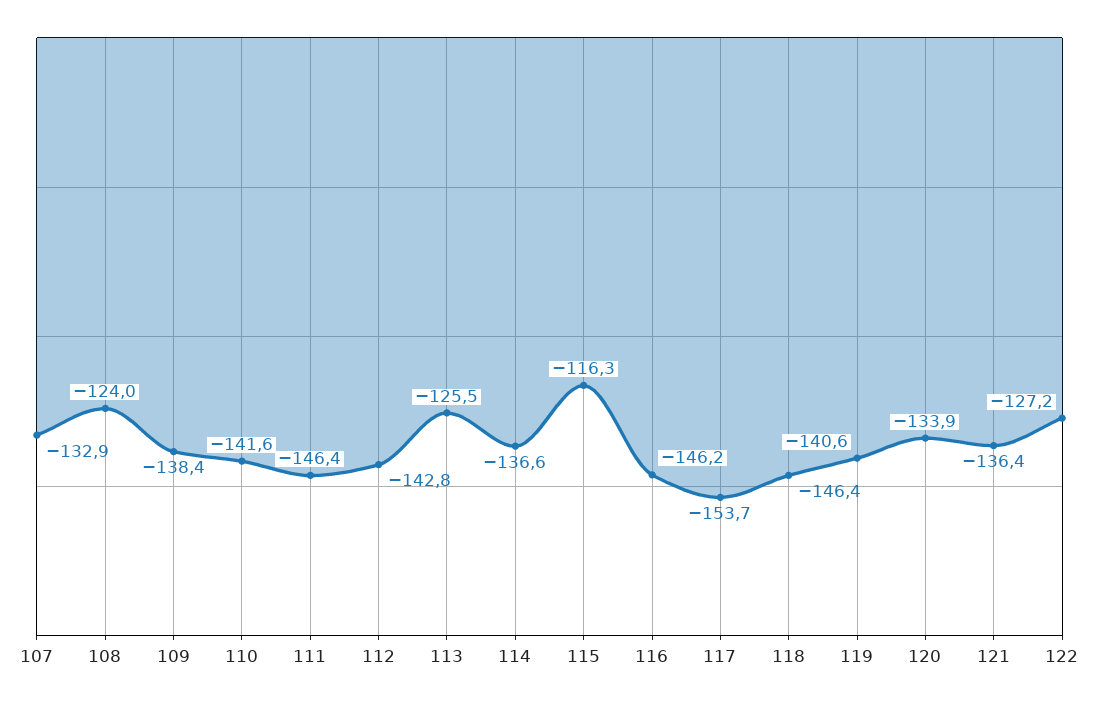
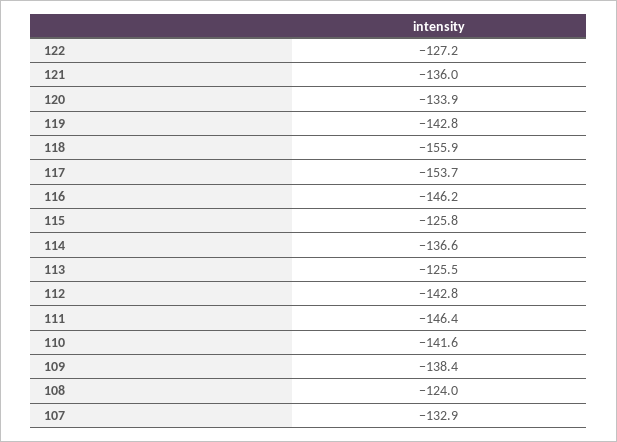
  {
    "107": -132.9,
    "108": -124,
    "109": -138.4,
    "110": -141.6,
    "111": -146.4,
    "112": -142.8,
    "113": -125.5,
    "114": -136.6,
-   "115": -116.3,
+   "115": -125.8,
    "116": -146.2,
    "117": -153.7,
-   "118": -146.4,
+   "118": -155.9,
-   "119": -140.6,
+   "119": -142.8,
    "120": -133.9,
-   "121": -136.4,
+   "121": -136,
    "122": -127.2
  }

